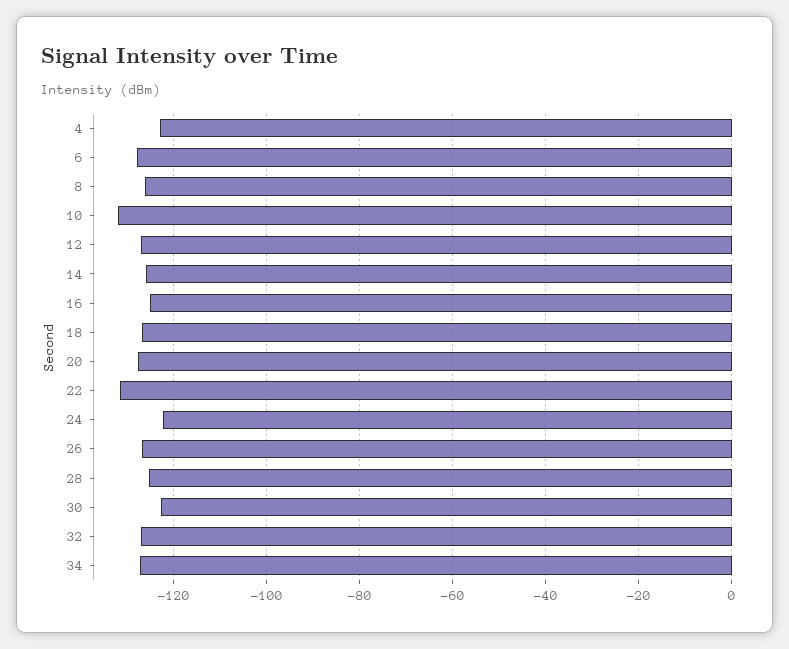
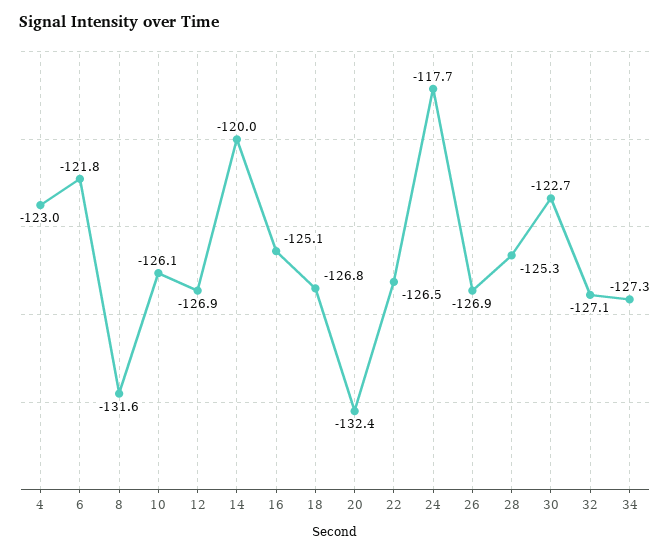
  {
    "4": -123,
-   "6": -128,
+   "6": -121.8,
-   "8": -126,
+   "8": -131.6,
-   "10": -132,
+   "10": -126.1,
    "12": -126.9,
-   "14": -126,
+   "14": -120,
    "16": -125.1,
    "18": -126.8,
-   "20": -128,
+   "20": -132.4,
-   "22": -132,
+   "22": -126.5,
-   "24": -122,
+   "24": -117.7,
    "26": -126.9,
    "28": -125.3,
    "30": -122.7,
    "32": -127.1,
    "34": -127.3
  }

